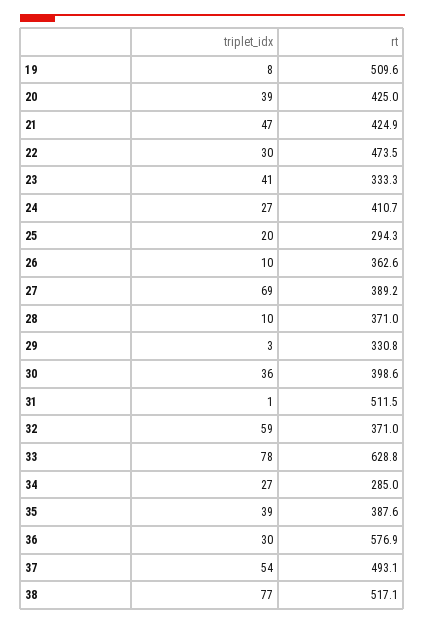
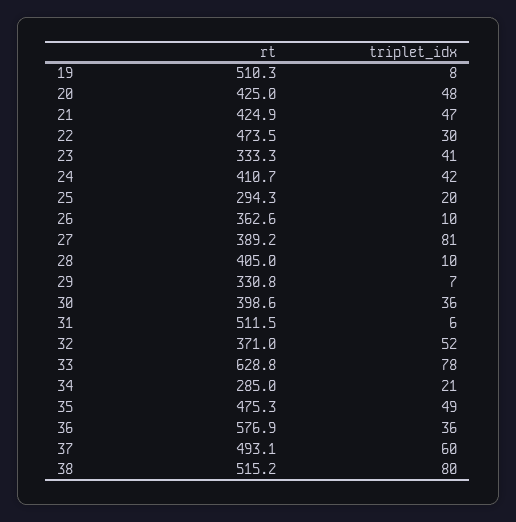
  {
    "triplet_idx": {
      "19": 8,
-     "20": 39,
+     "20": 48,
      "21": 47,
      "22": 30,
      "23": 41,
-     "24": 27,
+     "24": 42,
      "25": 20,
      "26": 10,
-     "27": 69,
+     "27": 81,
      "28": 10,
-     "29": 3,
+     "29": 7,
      "30": 36,
-     "31": 1,
+     "31": 6,
-     "32": 59,
+     "32": 52,
      "33": 78,
-     "34": 27,
+     "34": 21,
-     "35": 39,
+     "35": 49,
-     "36": 30,
+     "36": 36,
-     "37": 54,
+     "37": 60,
-     "38": 77
+     "38": 80
    },
    "rt": {
-     "19": 509.6,
+     "19": 510.3,
      "20": 425,
      "21": 424.9,
      "22": 473.5,
      "23": 333.3,
      "24": 410.7,
      "25": 294.3,
      "26": 362.6,
      "27": 389.2,
-     "28": 371,
+     "28": 405,
      "29": 330.8,
      "30": 398.6,
      "31": 511.5,
      "32": 371,
      "33": 628.8,
      "34": 285,
-     "35": 387.6,
+     "35": 475.3,
      "36": 576.9,
      "37": 493.1,
-     "38": 517.1
+     "38": 515.2
    }
  }

